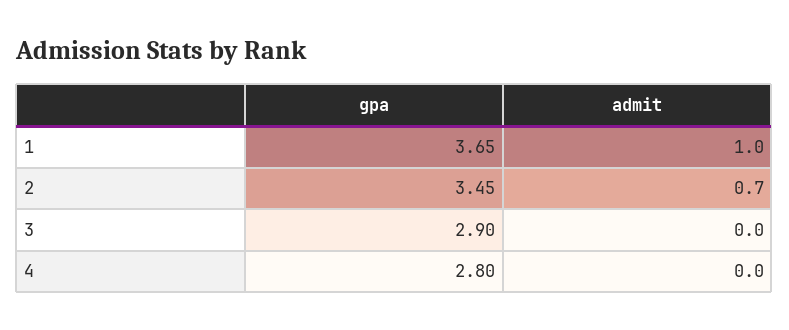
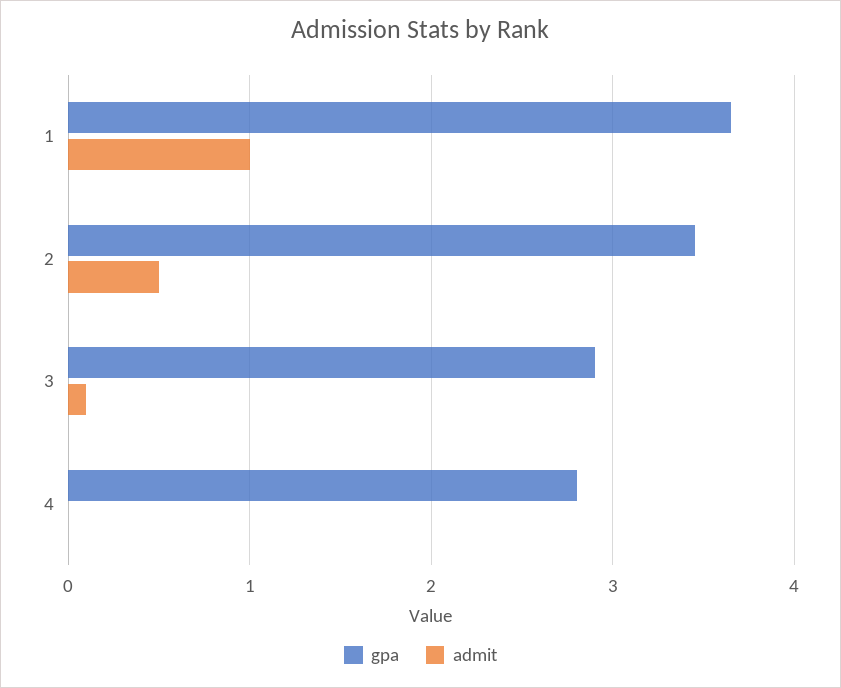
  {
    "gpa": {
      "1": 3.65,
      "2": 3.45,
      "3": 2.9,
      "4": 2.8
    },
    "admit": {
      "1": 1,
-     "2": 0.7,
+     "2": 0.5,
-     "3": 0,
+     "3": 0.1,
      "4": 0
    }
  }

